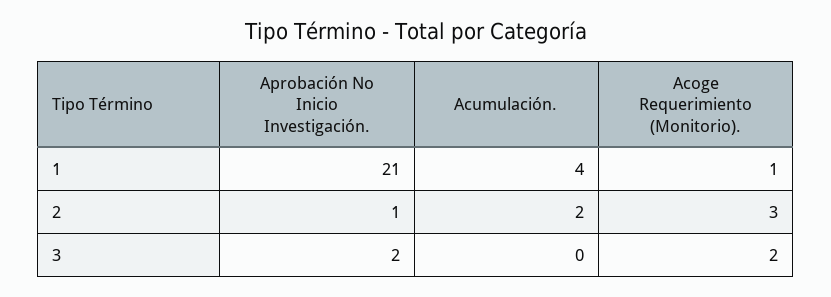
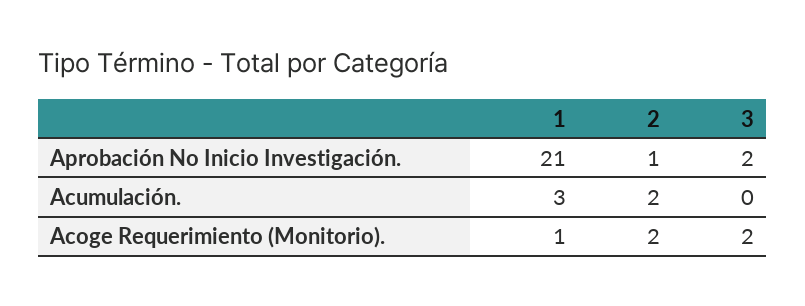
  {
    "Aprobación No Inicio Investigación.": {
      "1": 21,
      "2": 1,
      "3": 2
    },
    "Acumulación.": {
-     "1": 4,
+     "1": 3,
      "2": 2,
      "3": 0
    },
    "Acoge Requerimiento (Monitorio).": {
      "1": 1,
-     "2": 3,
+     "2": 2,
      "3": 2
    }
  }

